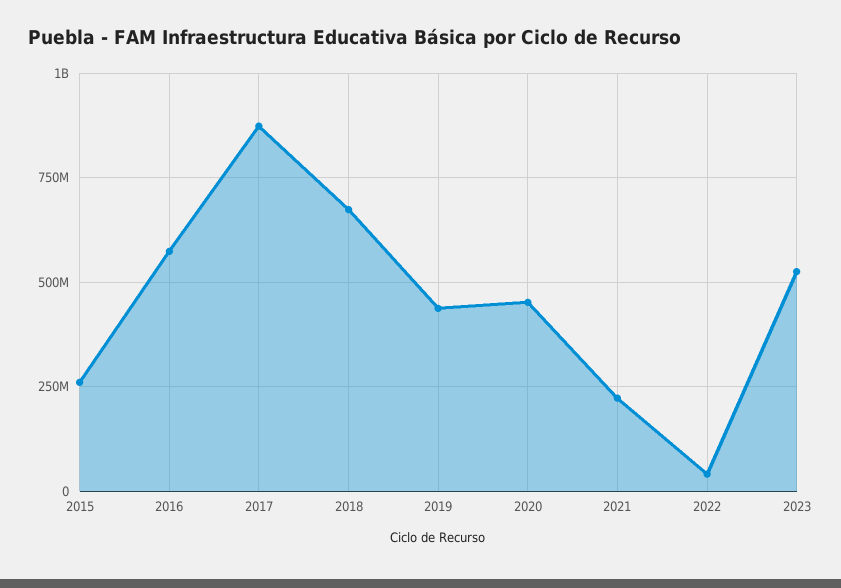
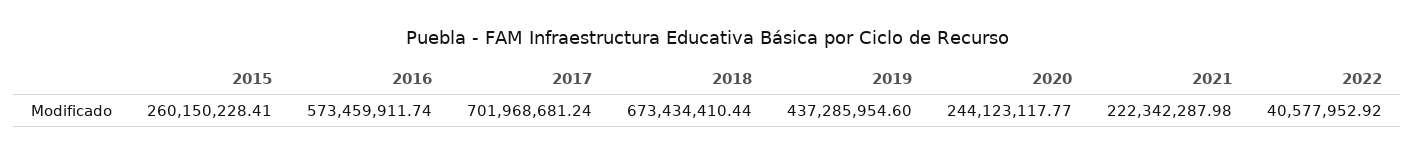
  {
    "2015": 260150228.41,
    "2016": 573459911.74,
-   "2017": 875000000,
+   "2017": 701968681.24,
    "2018": 673434410.44,
    "2019": 437285954.6,
-   "2020": 450000000,
+   "2020": 244123117.77,
    "2021": 222342287.98,
-   "2022": 40577952.92,
+   "2022": 40577952.92
-   "2023": 525000000
  }

